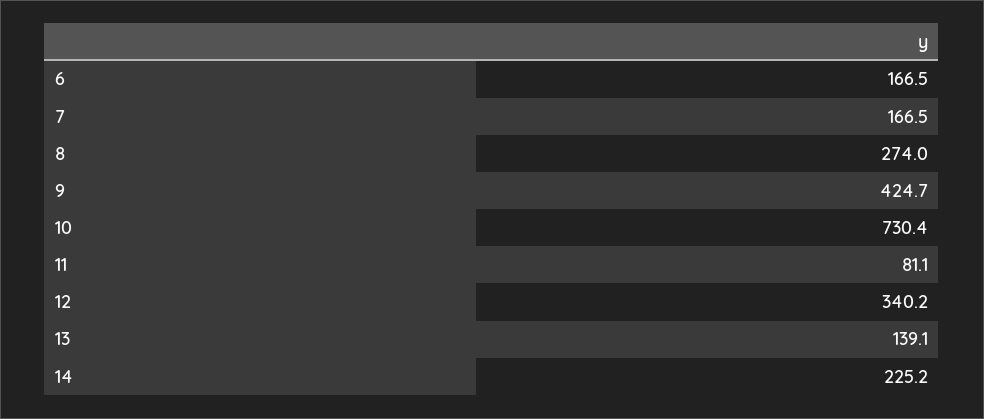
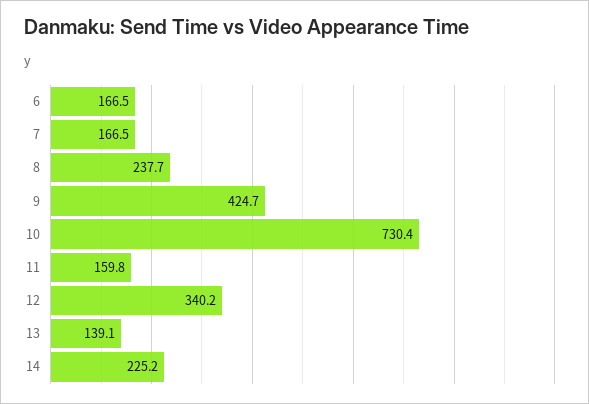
  {
    "6": 166.5,
    "7": 166.5,
-   "8": 274,
+   "8": 237.7,
    "9": 424.7,
    "10": 730.4,
-   "11": 81.1,
+   "11": 159.8,
    "12": 340.2,
    "13": 139.1,
    "14": 225.2
  }

